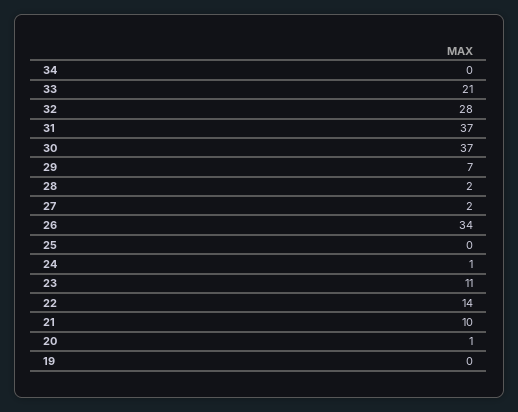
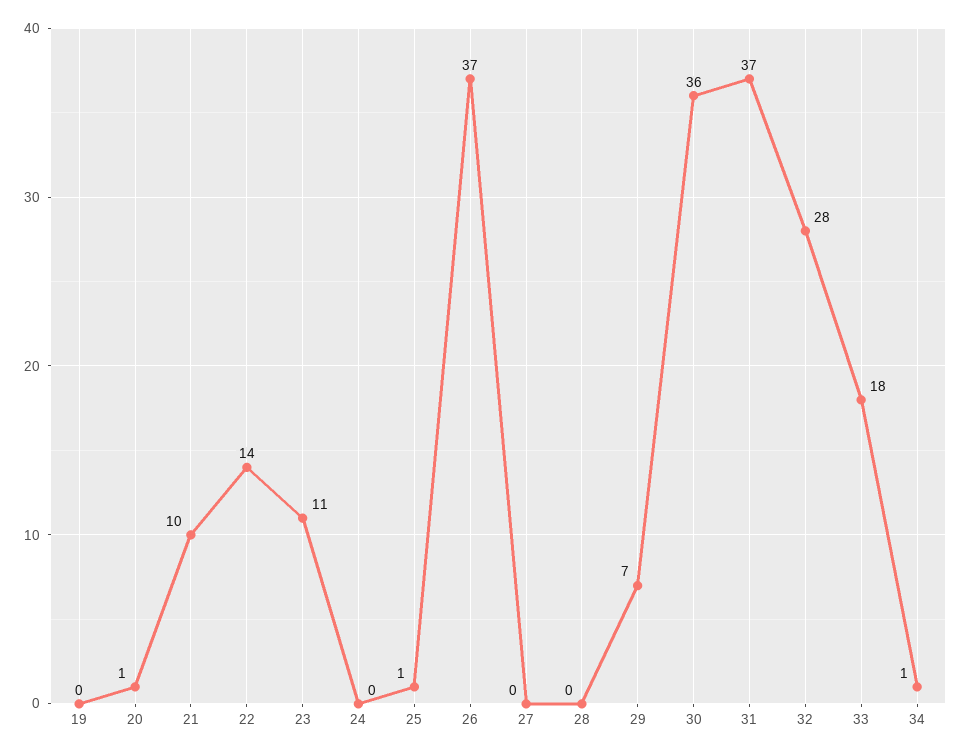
  {
-   "34": 0,
+   "34": 1,
-   "33": 21,
+   "33": 18,
    "32": 28,
    "31": 37,
-   "30": 37,
+   "30": 36,
    "29": 7,
-   "28": 2,
+   "28": 0,
-   "27": 2,
+   "27": 0,
-   "26": 34,
+   "26": 37,
-   "25": 0,
+   "25": 1,
-   "24": 1,
+   "24": 0,
    "23": 11,
    "22": 14,
    "21": 10,
    "20": 1,
    "19": 0
  }

